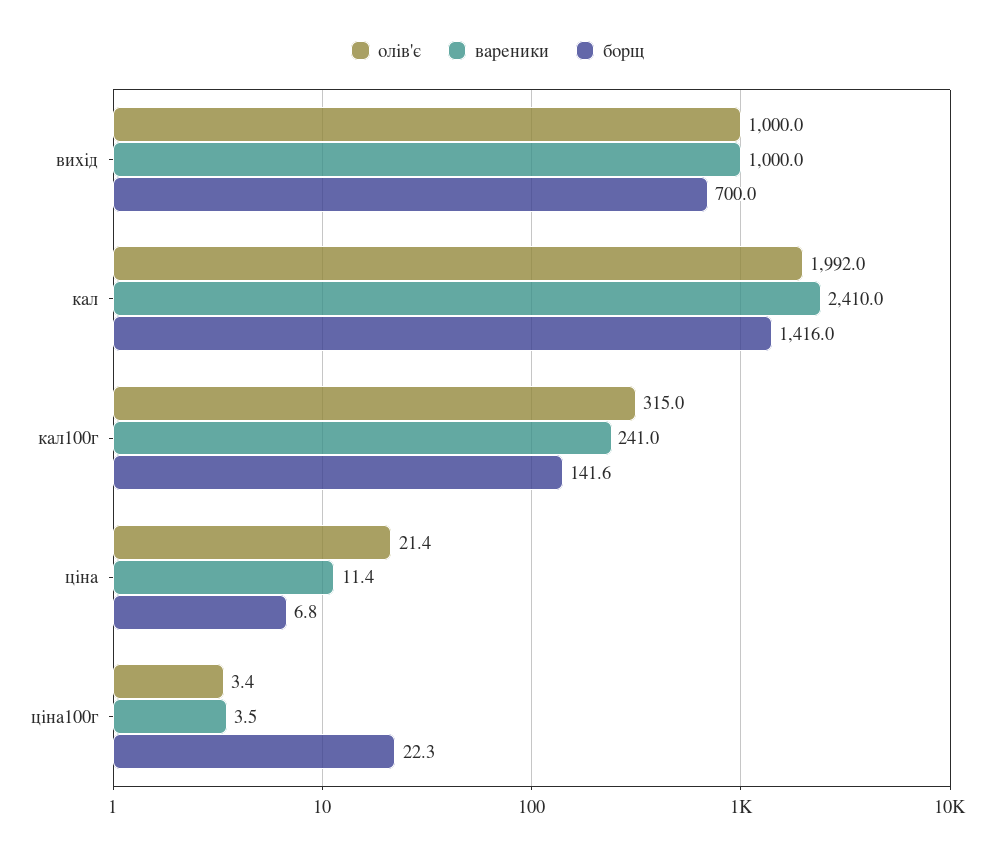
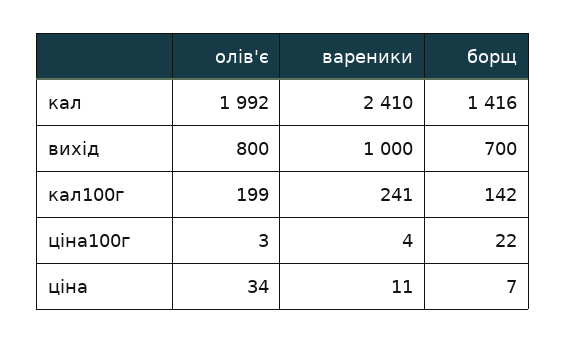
  {
    "олів'є": {
-     "вихід": 1000,
+     "вихід": 800,
      "кал": 1992,
-     "кал100г": 315,
+     "кал100г": 199,
-     "ціна": 21.4,
+     "ціна": 34,
      "ціна100г": 3.4
    },
    "вареники": {
      "вихід": 1000,
      "кал": 2410,
      "кал100г": 241,
      "ціна": 11.4,
      "ціна100г": 3.5
    },
    "борщ": {
      "вихід": 700,
      "кал": 1416,
      "кал100г": 141.6,
      "ціна": 6.8,
      "ціна100г": 22.3
    }
  }

